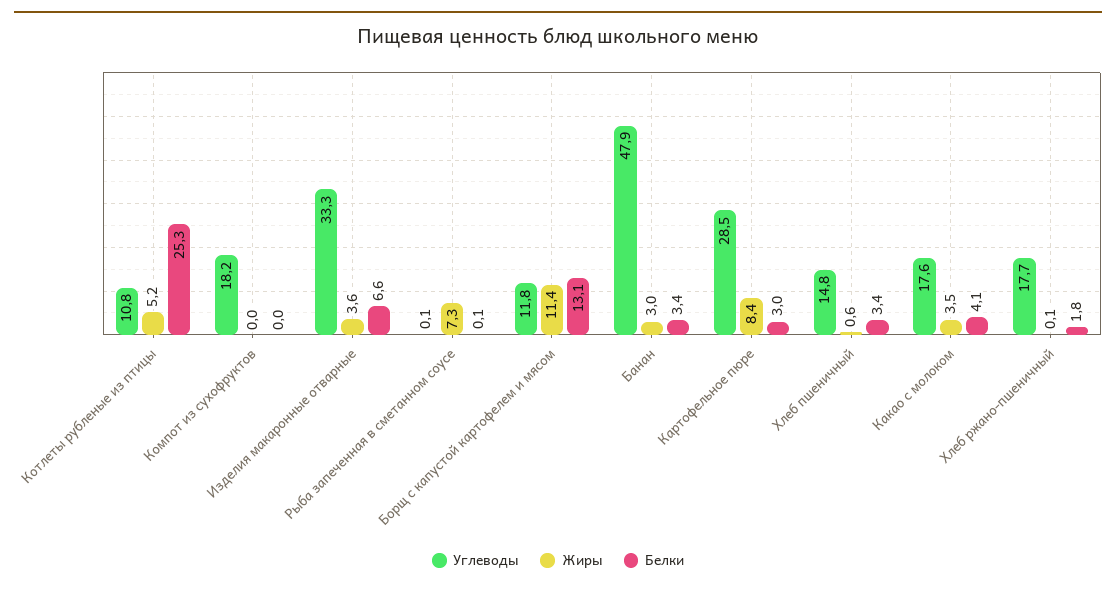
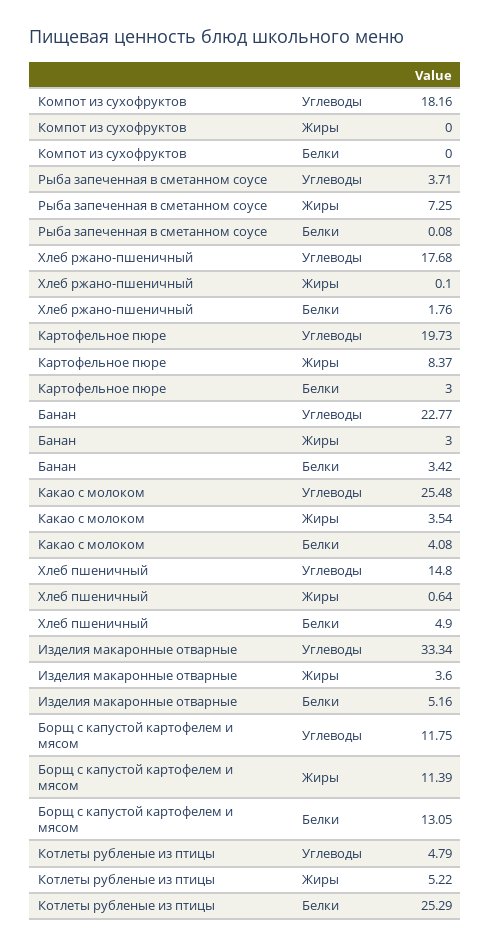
  {
    "Углеводы": {
-     "Котлеты рубленые из птицы": 10.8,
+     "Котлеты рубленые из птицы": 4.79,
      "Компот из сухофруктов": 18.16,
      "Изделия макаронные отварные": 33.34,
-     "Рыба запеченная в сметанном соусе": 0.1,
+     "Рыба запеченная в сметанном соусе": 3.71,
      "Борщ с капустой картофелем и мясом": 11.75,
-     "Банан": 47.9,
+     "Банан": 22.77,
-     "Картофельное пюре": 28.5,
+     "Картофельное пюре": 19.73,
      "Хлеб пшеничный": 14.8,
-     "Какао с молоком": 17.6,
+     "Какао с молоком": 25.48,
      "Хлеб ржано-пшеничный": 17.68
    },
    "Жиры": {
      "Котлеты рубленые из птицы": 5.22,
      "Компот из сухофруктов": 0,
      "Изделия макаронные отварные": 3.6,
      "Рыба запеченная в сметанном соусе": 7.25,
      "Борщ с капустой картофелем и мясом": 11.39,
      "Банан": 3,
      "Картофельное пюре": 8.37,
      "Хлеб пшеничный": 0.64,
      "Какао с молоком": 3.54,
      "Хлеб ржано-пшеничный": 0.1
    },
    "Белки": {
      "Котлеты рубленые из птицы": 25.29,
      "Компот из сухофруктов": 0,
-     "Изделия макаронные отварные": 6.6,
+     "Изделия макаронные отварные": 5.16,
      "Рыба запеченная в сметанном соусе": 0.08,
      "Борщ с капустой картофелем и мясом": 13.05,
      "Банан": 3.42,
      "Картофельное пюре": 3,
-     "Хлеб пшеничный": 3.4,
+     "Хлеб пшеничный": 4.9,
      "Какао с молоком": 4.08,
      "Хлеб ржано-пшеничный": 1.76
    }
  }

